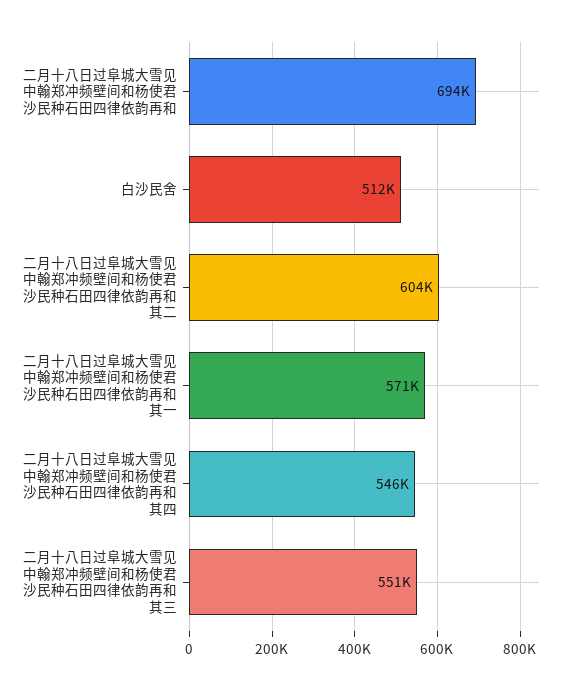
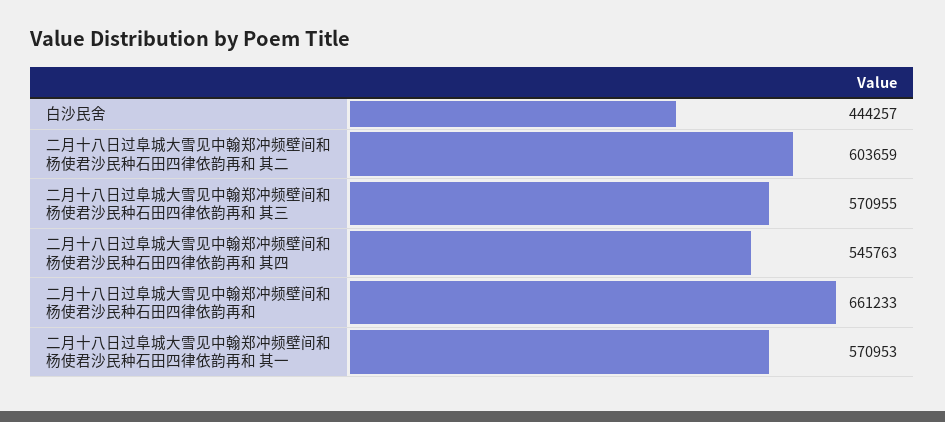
  {
-   "二月十八日过阜城大雪见中翰郑冲频壁间和杨使君沙民种石田四律依韵再和": 694000,
+   "二月十八日过阜城大雪见中翰郑冲频壁间和杨使君沙民种石田四律依韵再和": 661233,
-   "白沙民舍": 512000,
+   "白沙民舍": 444257,
    "二月十八日过阜城大雪见中翰郑冲频壁间和杨使君沙民种石田四律依韵再和 其二": 603659,
    "二月十八日过阜城大雪见中翰郑冲频壁间和杨使君沙民种石田四律依韵再和 其一": 570953,
    "二月十八日过阜城大雪见中翰郑冲频壁间和杨使君沙民种石田四律依韵再和 其四": 545763,
-   "二月十八日过阜城大雪见中翰郑冲频壁间和杨使君沙民种石田四律依韵再和 其三": 551000
+   "二月十八日过阜城大雪见中翰郑冲频壁间和杨使君沙民种石田四律依韵再和 其三": 570955
  }

